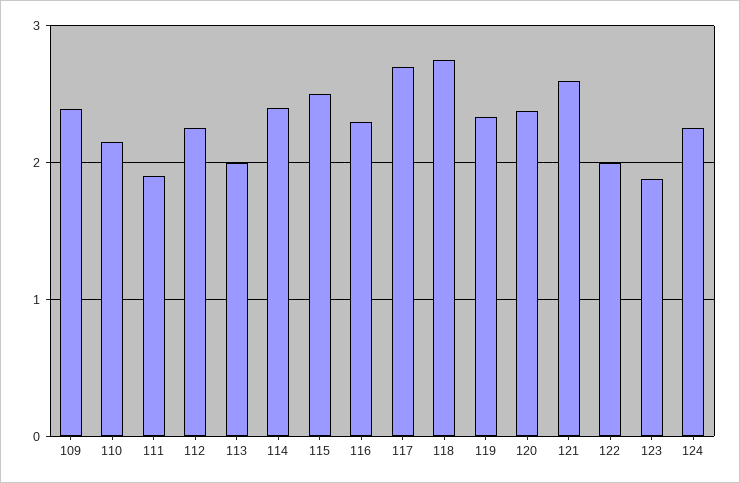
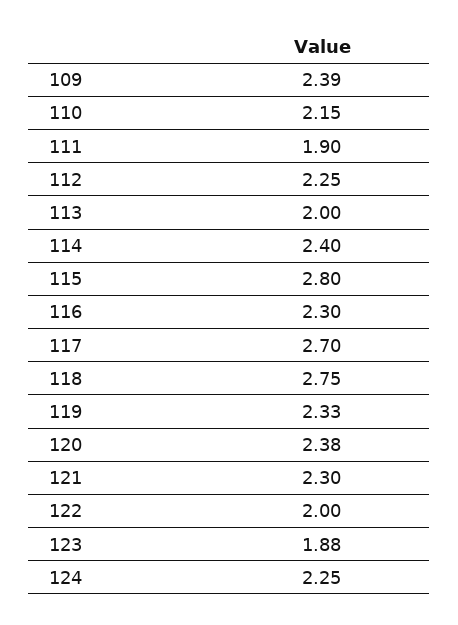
  {
    "109": 2.39,
    "110": 2.15,
    "111": 1.9,
    "112": 2.25,
    "113": 2,
    "114": 2.4,
-   "115": 2.5,
+   "115": 2.8,
    "116": 2.3,
    "117": 2.7,
    "118": 2.75,
    "119": 2.33,
    "120": 2.38,
-   "121": 2.6,
+   "121": 2.3,
    "122": 2,
    "123": 1.88,
    "124": 2.25
  }

